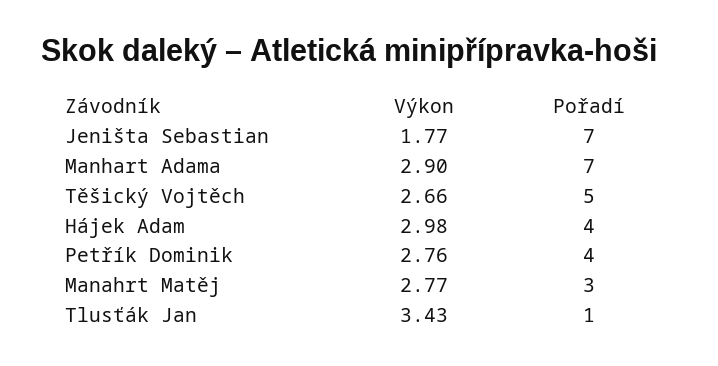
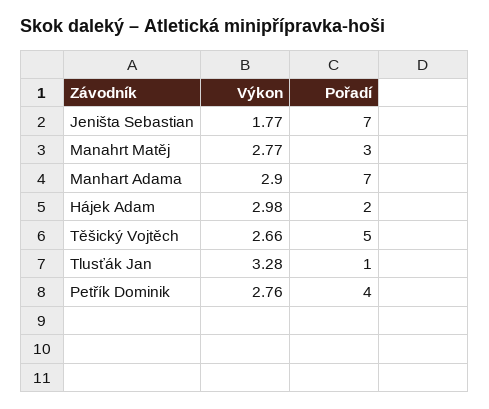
  {
    "Výkon": {
      "Jeništa Sebastian": 1.77,
      "Manhart Adama": 2.9,
      "Těšický Vojtěch": 2.66,
      "Hájek Adam": 2.98,
      "Petřík Dominik": 2.76,
      "Manahrt Matěj": 2.77,
-     "Tlusťák Jan": 3.43
+     "Tlusťák Jan": 3.28
    },
    "Pořadí": {
      "Jeništa Sebastian": 7,
      "Manhart Adama": 7,
      "Těšický Vojtěch": 5,
-     "Hájek Adam": 4,
+     "Hájek Adam": 2,
      "Petřík Dominik": 4,
      "Manahrt Matěj": 3,
      "Tlusťák Jan": 1
    }
  }

